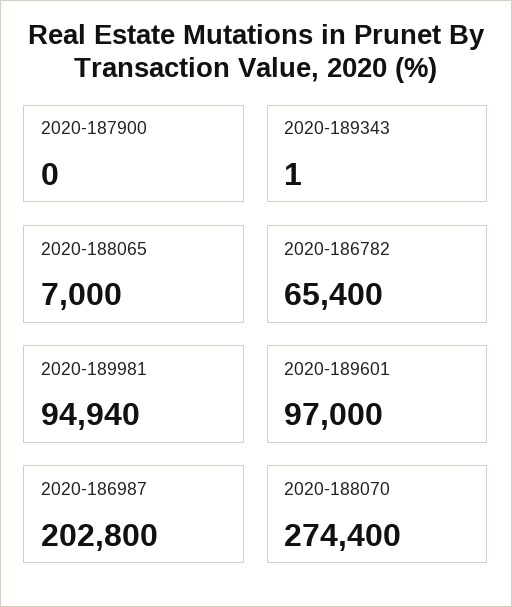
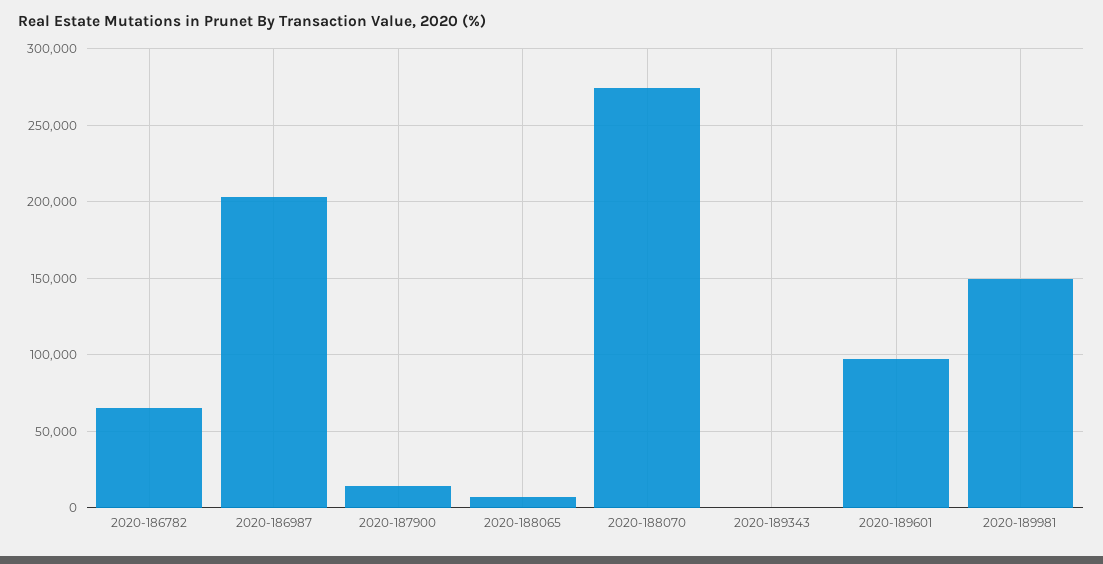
  {
-   "2020-187900": 0,
+   "2020-187900": 15000,
    "2020-189343": 1,
    "2020-188065": 7000,
    "2020-186782": 65400,
-   "2020-189981": 94940,
+   "2020-189981": 150000,
    "2020-189601": 97000,
    "2020-186987": 202800,
    "2020-188070": 274400
  }

